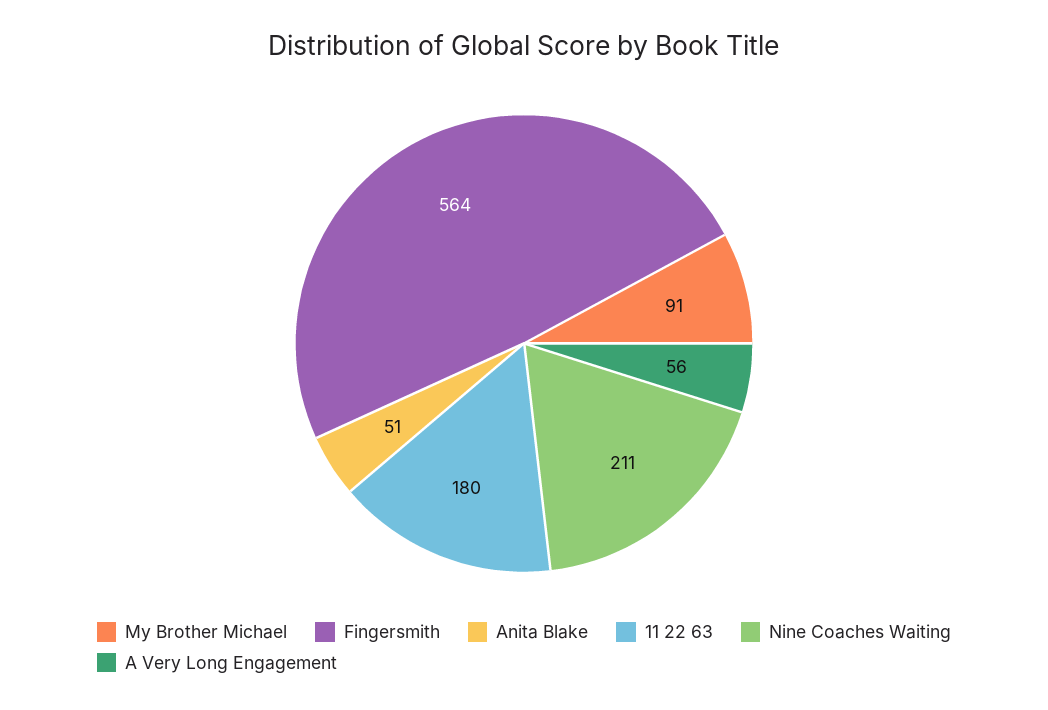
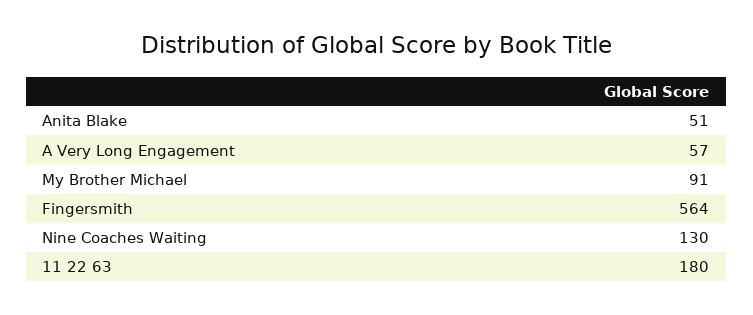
  {
    "My Brother Michael": 91,
    "Fingersmith": 564,
    "Anita Blake": 51,
    "11 22 63": 180,
-   "Nine Coaches Waiting": 211,
+   "Nine Coaches Waiting": 130,
-   "A Very Long Engagement": 56
+   "A Very Long Engagement": 57
  }

